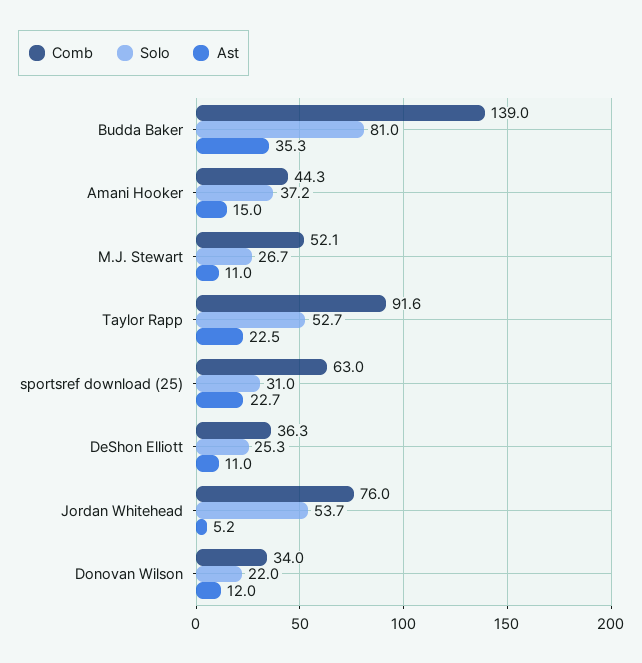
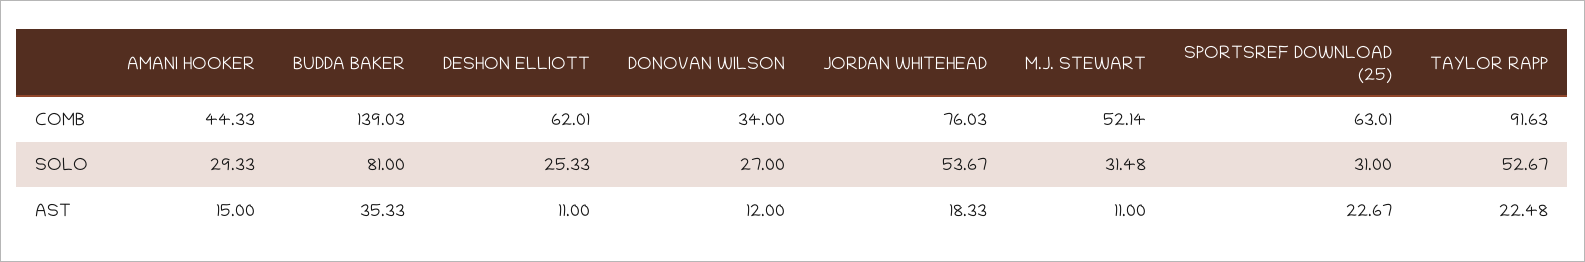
  {
    "Comb": {
      "Budda Baker": 139.03,
      "Amani Hooker": 44.33,
      "M.J. Stewart": 52.14,
      "Taylor Rapp": 91.63,
      "sportsref download (25)": 63.01,
-     "DeShon Elliott": 36.3,
+     "DeShon Elliott": 62.01,
      "Jordan Whitehead": 76.03,
      "Donovan Wilson": 34
    },
    "Solo": {
      "Budda Baker": 81,
-     "Amani Hooker": 37.2,
+     "Amani Hooker": 29.33,
-     "M.J. Stewart": 26.7,
+     "M.J. Stewart": 31.48,
      "Taylor Rapp": 52.67,
      "sportsref download (25)": 31,
      "DeShon Elliott": 25.33,
      "Jordan Whitehead": 53.67,
-     "Donovan Wilson": 22
+     "Donovan Wilson": 27
    },
    "Ast": {
      "Budda Baker": 35.33,
      "Amani Hooker": 15,
      "M.J. Stewart": 11,
      "Taylor Rapp": 22.48,
      "sportsref download (25)": 22.67,
      "DeShon Elliott": 11,
-     "Jordan Whitehead": 5.2,
+     "Jordan Whitehead": 18.33,
      "Donovan Wilson": 12
    }
  }

